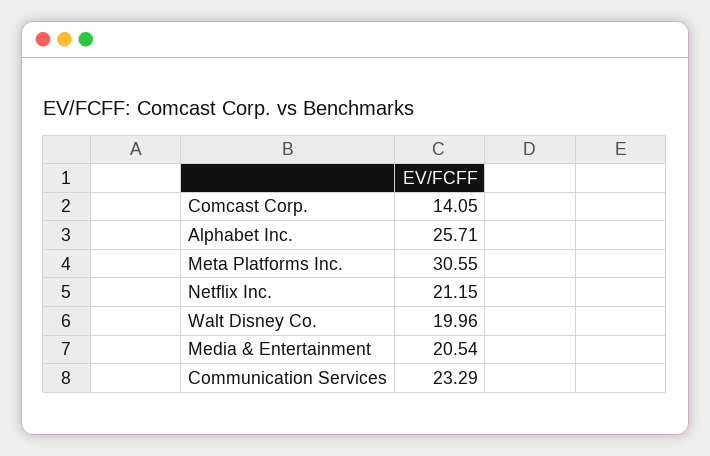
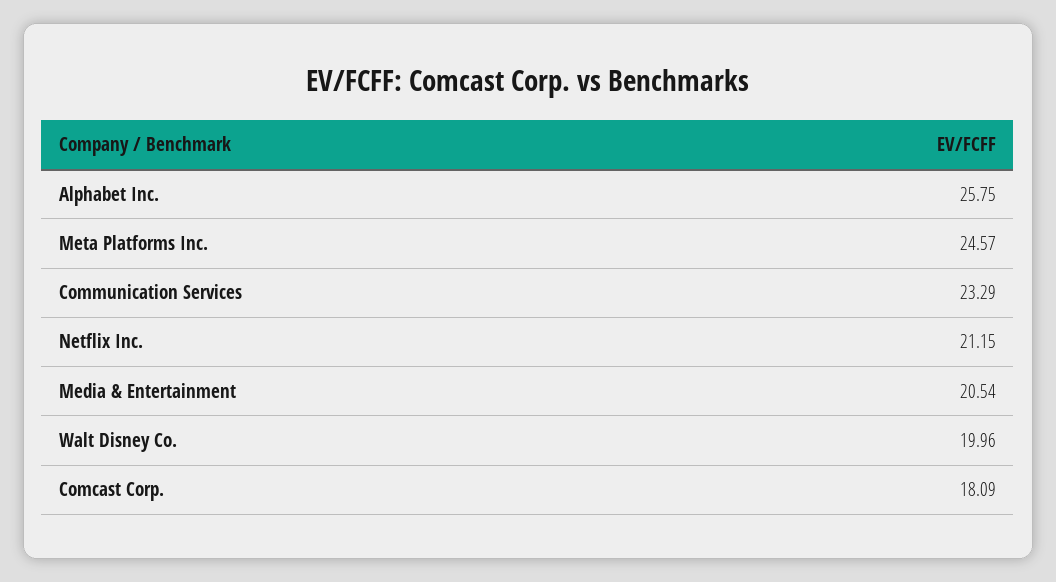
  {
-   "Comcast Corp.": 14.05,
+   "Comcast Corp.": 18.09,
-   "Alphabet Inc.": 25.71,
+   "Alphabet Inc.": 25.75,
-   "Meta Platforms Inc.": 30.55,
+   "Meta Platforms Inc.": 24.57,
    "Netflix Inc.": 21.15,
    "Walt Disney Co.": 19.96,
    "Media & Entertainment": 20.54,
    "Communication Services": 23.29
  }

